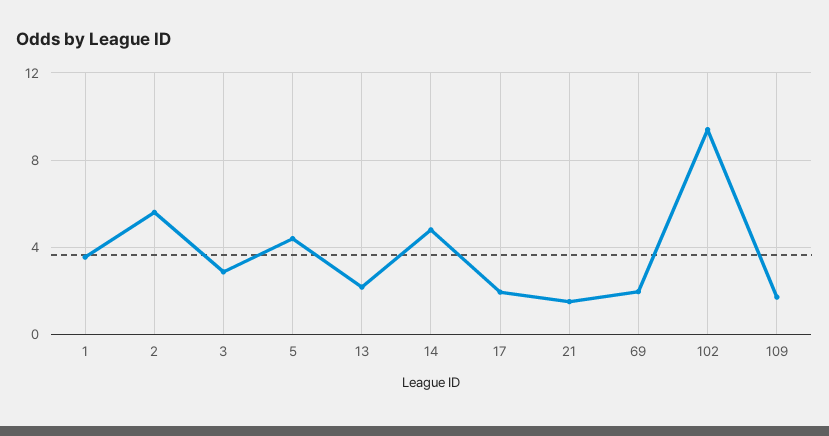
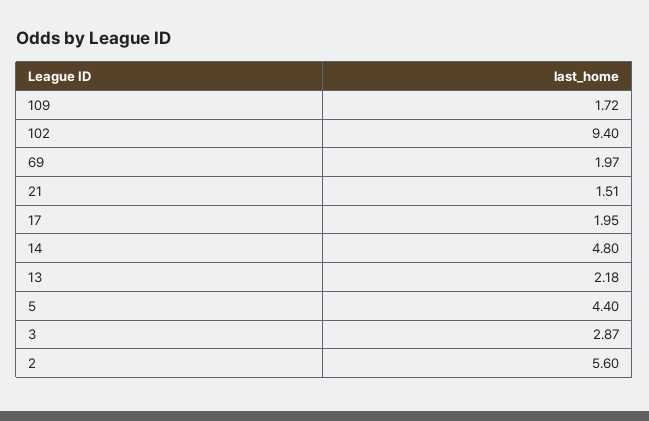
  {
-   "1": 3.5,
    "2": 5.6,
    "3": 2.87,
    "5": 4.4,
    "13": 2.18,
    "14": 4.8,
    "17": 1.95,
    "21": 1.51,
    "69": 1.97,
    "102": 9.4,
    "109": 1.72
  }

